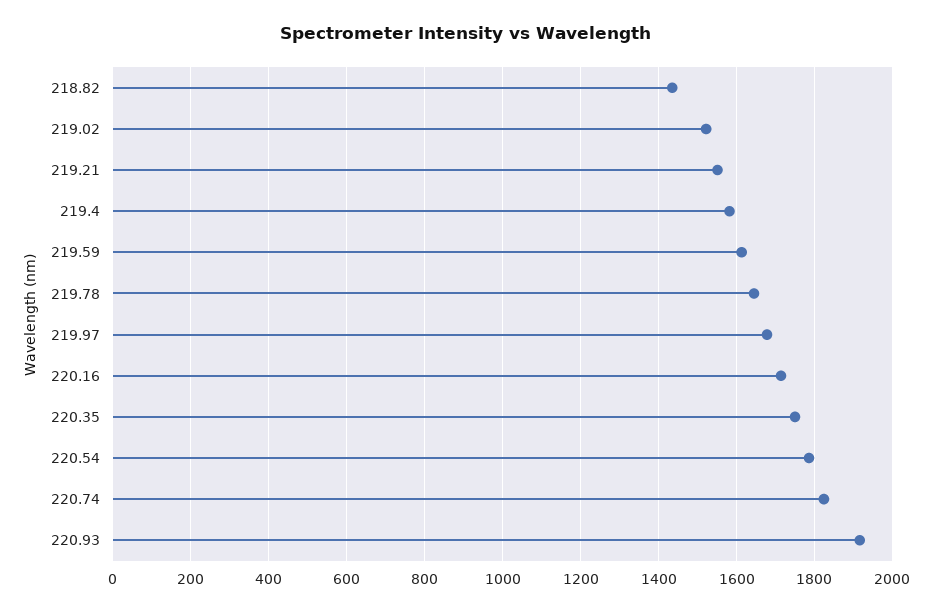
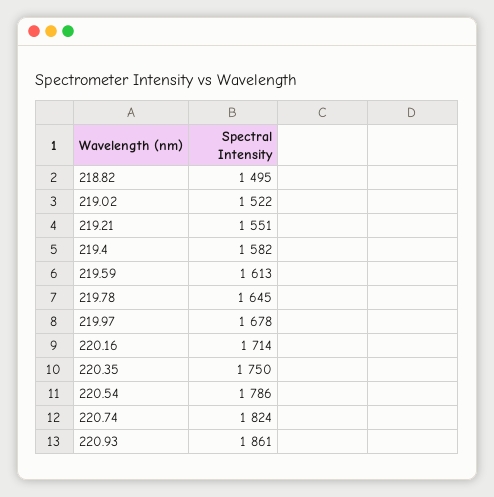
  {
-   "218.82": 1440,
+   "218.82": 1495,
    "219.02": 1522,
    "219.21": 1551,
    "219.4": 1582,
    "219.59": 1613,
    "219.78": 1645,
    "219.97": 1678,
    "220.16": 1714,
    "220.35": 1750,
    "220.54": 1786,
    "220.74": 1824,
-   "220.93": 1920
+   "220.93": 1861
  }

